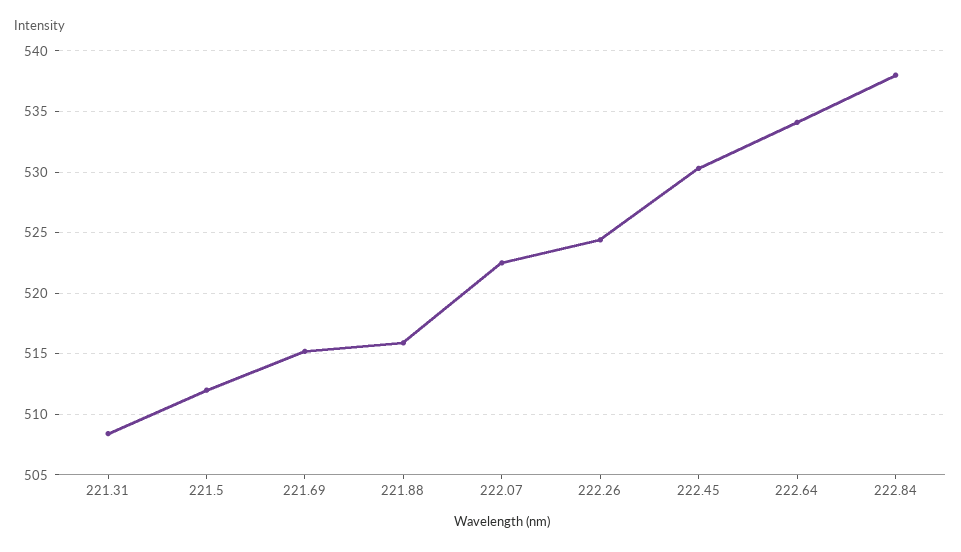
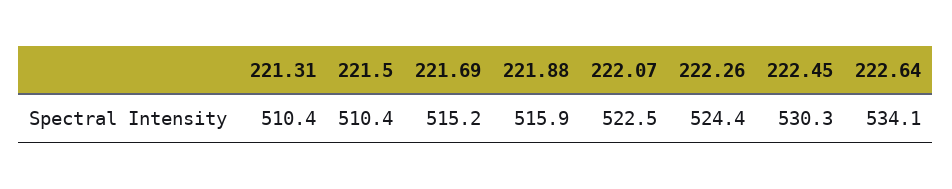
  {
-   "221.31": 508.5,
+   "221.31": 510.4,
-   "221.5": 512,
+   "221.5": 510.4,
    "221.69": 515.2,
    "221.88": 515.9,
    "222.07": 522.5,
    "222.26": 524.4,
    "222.45": 530.3,
-   "222.64": 534.1,
+   "222.64": 534.1
-   "222.84": 538
  }

